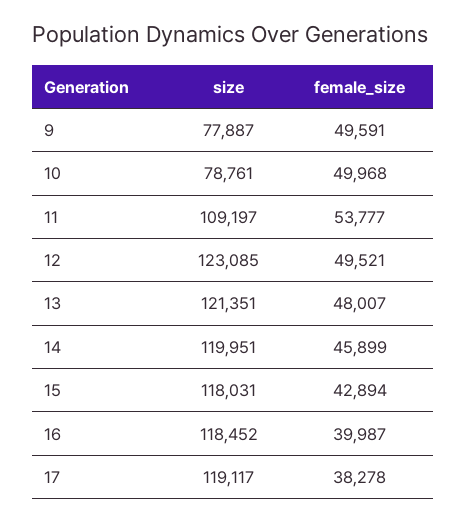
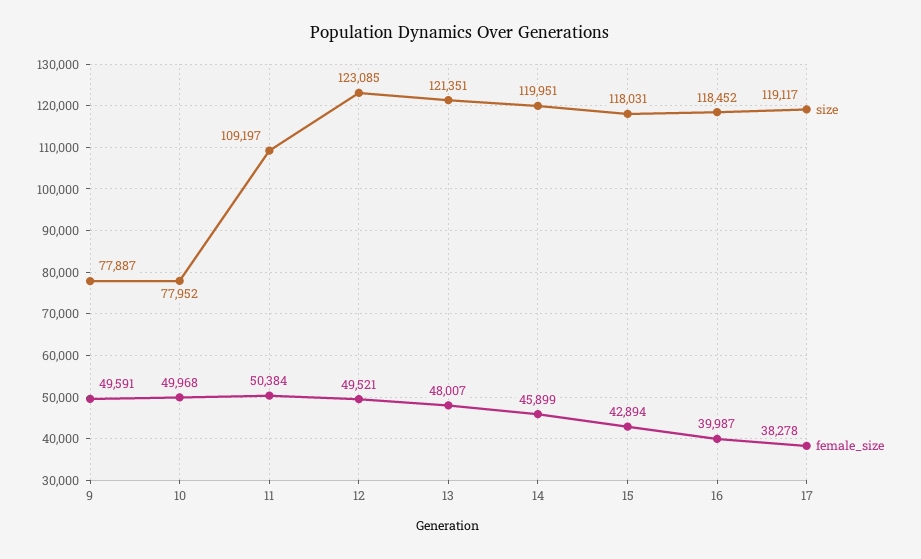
  {
    "size": {
      "9": 77887,
-     "10": 78761,
+     "10": 77952,
      "11": 109197,
      "12": 123085,
      "13": 121351,
      "14": 119951,
      "15": 118031,
      "16": 118452,
      "17": 119117
    },
    "female_size": {
      "9": 49591,
      "10": 49968,
-     "11": 53777,
+     "11": 50384,
      "12": 49521,
      "13": 48007,
      "14": 45899,
      "15": 42894,
      "16": 39987,
      "17": 38278
    }
  }

